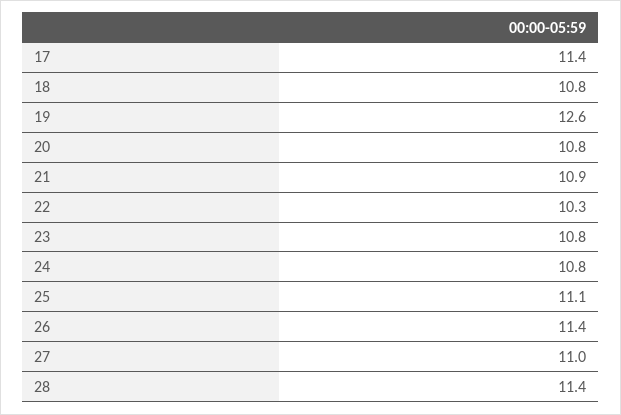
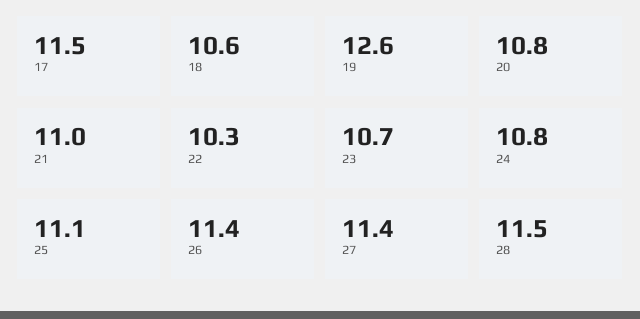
  {
-   "17": 11.4,
+   "17": 11.5,
-   "18": 10.8,
+   "18": 10.6,
    "19": 12.6,
    "20": 10.8,
-   "21": 10.9,
+   "21": 11,
    "22": 10.3,
-   "23": 10.8,
+   "23": 10.7,
    "24": 10.8,
    "25": 11.1,
    "26": 11.4,
-   "27": 11,
+   "27": 11.4,
-   "28": 11.4
+   "28": 11.5
  }

